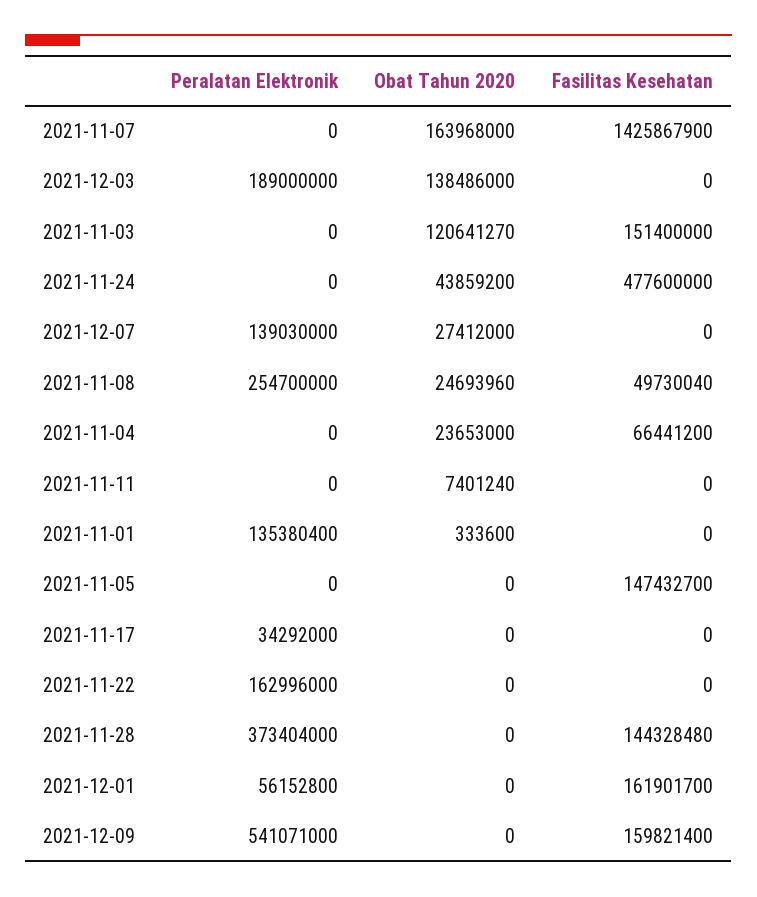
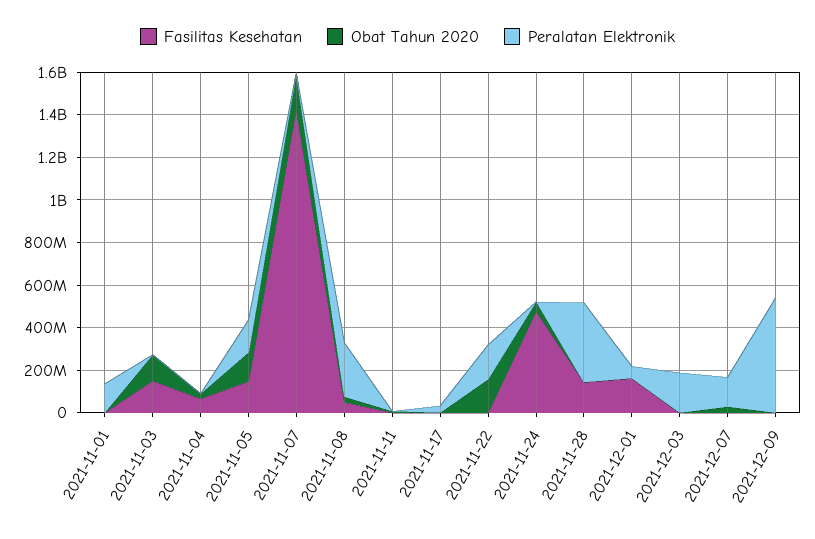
  {
    "Peralatan Elektronik": {
      "2021-11-07": 0,
      "2021-12-03": 189000000,
      "2021-11-03": 0,
      "2021-11-24": 0,
      "2021-12-07": 139030000,
      "2021-11-08": 254700000,
      "2021-11-04": 0,
      "2021-11-11": 0,
      "2021-11-01": 135380400,
-     "2021-11-05": 0,
+     "2021-11-05": 150000000,
      "2021-11-17": 34292000,
      "2021-11-22": 162996000,
      "2021-11-28": 373404000,
      "2021-12-01": 56152800,
      "2021-12-09": 541071000
    },
    "Obat Tahun 2020": {
      "2021-11-07": 163968000,
-     "2021-12-03": 138486000,
+     "2021-12-03": 0,
      "2021-11-03": 120641270,
      "2021-11-24": 43859200,
      "2021-12-07": 27412000,
      "2021-11-08": 24693960,
      "2021-11-04": 23653000,
      "2021-11-11": 7401240,
      "2021-11-01": 333600,
-     "2021-11-05": 0,
+     "2021-11-05": 150000000,
      "2021-11-17": 0,
-     "2021-11-22": 0,
+     "2021-11-22": 150000000,
      "2021-11-28": 0,
      "2021-12-01": 0,
      "2021-12-09": 0
    },
    "Fasilitas Kesehatan": {
      "2021-11-07": 1425867900,
      "2021-12-03": 0,
      "2021-11-03": 151400000,
      "2021-11-24": 477600000,
      "2021-12-07": 0,
      "2021-11-08": 49730040,
      "2021-11-04": 66441200,
      "2021-11-11": 0,
      "2021-11-01": 0,
      "2021-11-05": 147432700,
      "2021-11-17": 0,
      "2021-11-22": 0,
      "2021-11-28": 144328480,
      "2021-12-01": 161901700,
-     "2021-12-09": 159821400
+     "2021-12-09": 0
    }
  }

